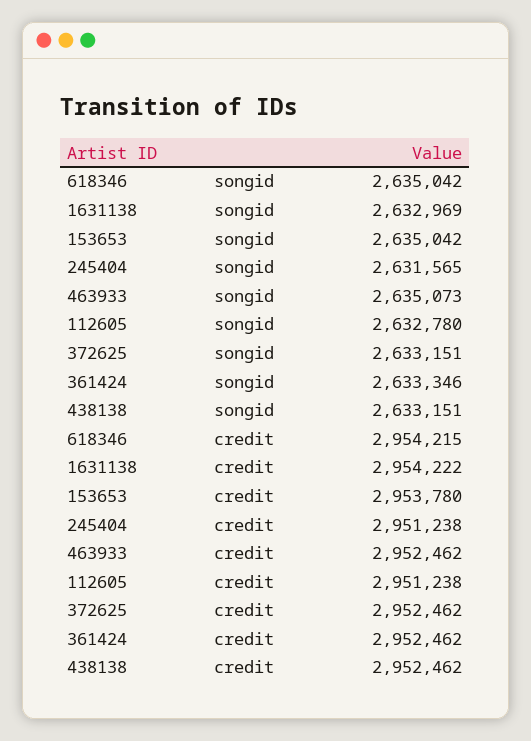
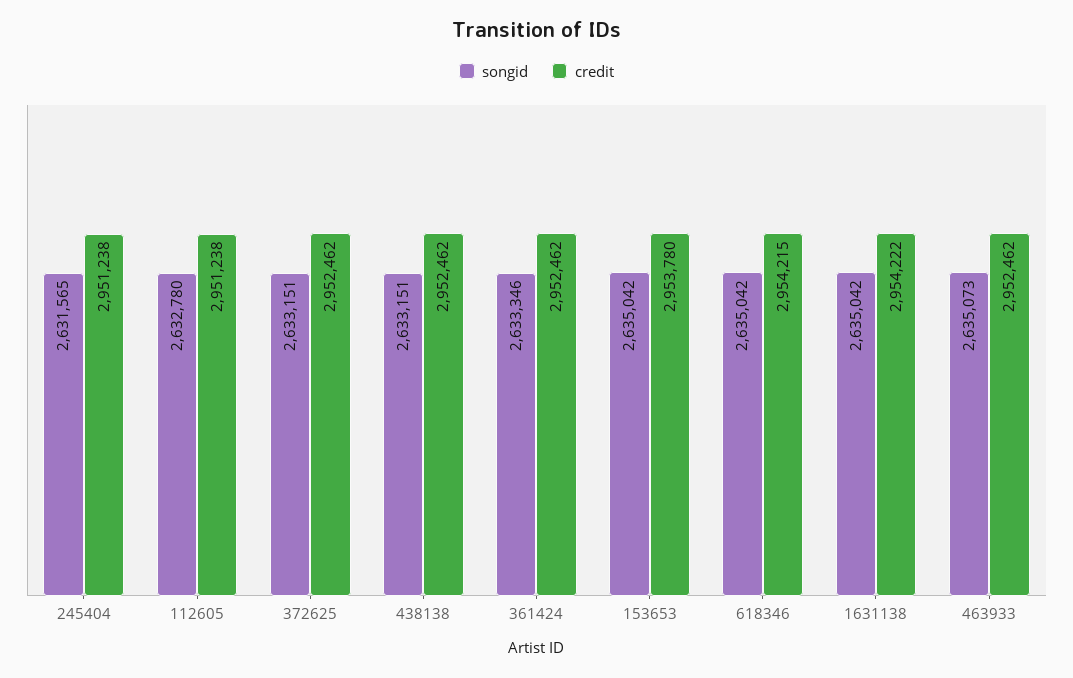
  {
    "songid": {
      "618346": 2635042,
-     "1631138": 2632969,
+     "1631138": 2635042,
      "153653": 2635042,
      "245404": 2631565,
      "463933": 2635073,
      "112605": 2632780,
      "372625": 2633151,
      "361424": 2633346,
      "438138": 2633151
    },
    "credit": {
      "618346": 2954215,
      "1631138": 2954222,
      "153653": 2953780,
      "245404": 2951238,
      "463933": 2952462,
      "112605": 2951238,
      "372625": 2952462,
      "361424": 2952462,
      "438138": 2952462
    }
  }

